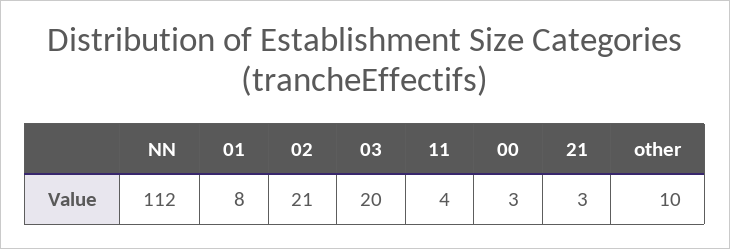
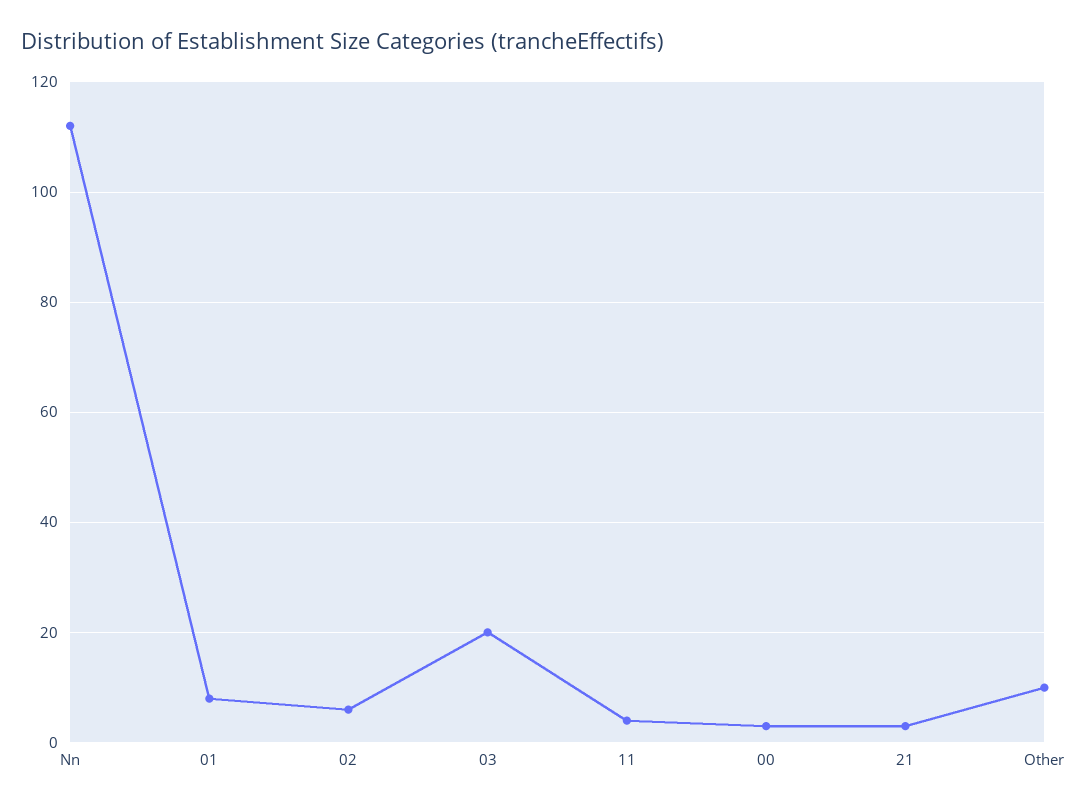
  {
    "NN": 112,
    "01": 8,
-   "02": 21,
+   "02": 5,
    "03": 20,
    "11": 4,
    "00": 3,
    "21": 3,
    "other": 10
  }

